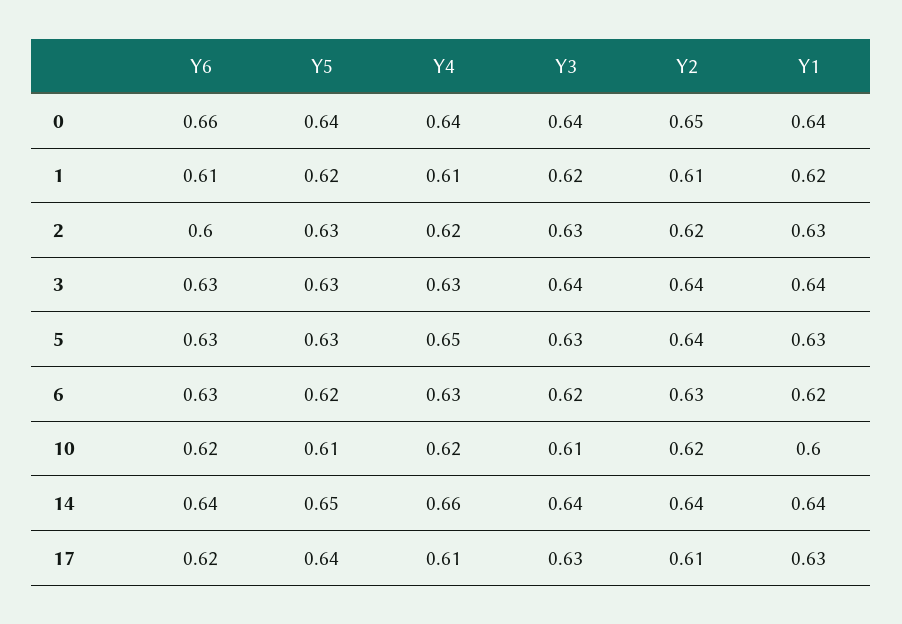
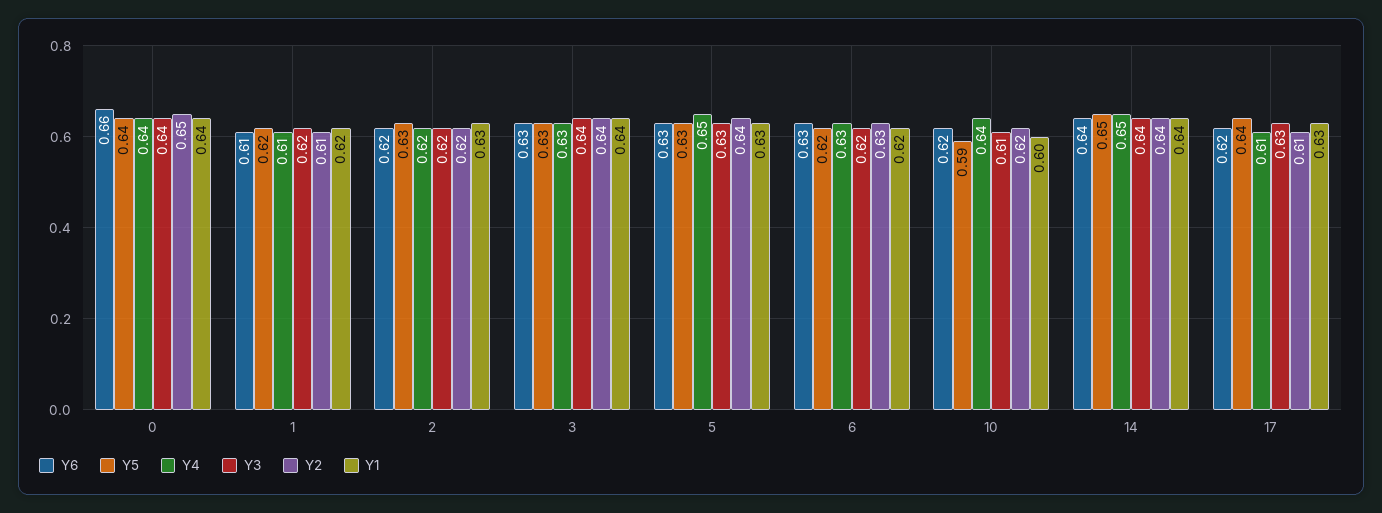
  {
    "Y6": {
      "0": 0.66,
      "1": 0.61,
-     "2": 0.6,
+     "2": 0.62,
      "3": 0.63,
      "5": 0.63,
      "6": 0.63,
      "10": 0.62,
      "14": 0.64,
      "17": 0.62
    },
    "Y5": {
      "0": 0.64,
      "1": 0.62,
      "2": 0.63,
      "3": 0.63,
      "5": 0.63,
      "6": 0.62,
-     "10": 0.61,
+     "10": 0.59,
      "14": 0.65,
      "17": 0.64
    },
    "Y4": {
      "0": 0.64,
      "1": 0.61,
      "2": 0.62,
      "3": 0.63,
      "5": 0.65,
      "6": 0.63,
-     "10": 0.62,
+     "10": 0.64,
-     "14": 0.66,
+     "14": 0.65,
      "17": 0.61
    },
    "Y3": {
      "0": 0.64,
      "1": 0.62,
-     "2": 0.63,
+     "2": 0.62,
      "3": 0.64,
      "5": 0.63,
      "6": 0.62,
      "10": 0.61,
      "14": 0.64,
      "17": 0.63
    },
    "Y2": {
      "0": 0.65,
      "1": 0.61,
      "2": 0.62,
      "3": 0.64,
      "5": 0.64,
      "6": 0.63,
      "10": 0.62,
      "14": 0.64,
      "17": 0.61
    },
    "Y1": {
      "0": 0.64,
      "1": 0.62,
      "2": 0.63,
      "3": 0.64,
      "5": 0.63,
      "6": 0.62,
      "10": 0.6,
      "14": 0.64,
      "17": 0.63
    }
  }

